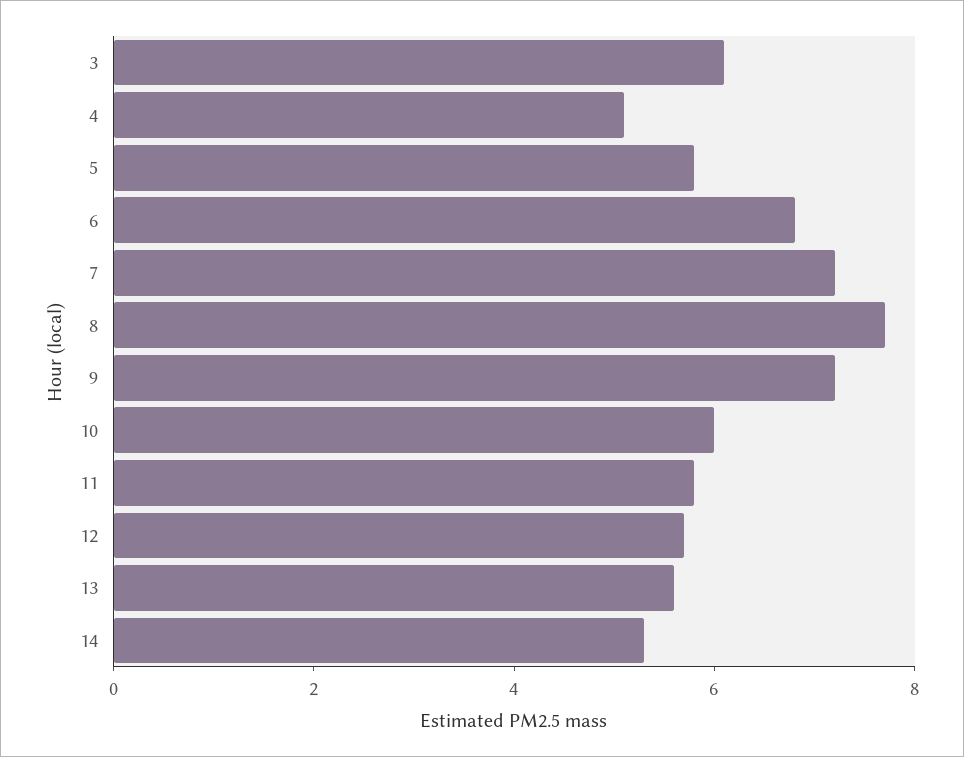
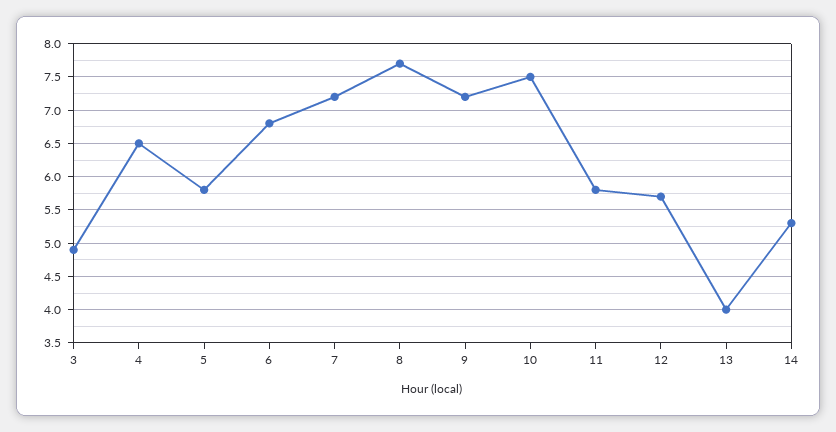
  {
-   "3": 6,
+   "3": 4.9,
-   "4": 5,
+   "4": 6.5,
    "5": 5.8,
    "6": 6.8,
    "7": 7.2,
    "8": 7.7,
    "9": 7.2,
-   "10": 6,
+   "10": 7.5,
    "11": 5.8,
    "12": 5.7,
-   "13": 5.5,
+   "13": 4,
    "14": 5.3
  }

